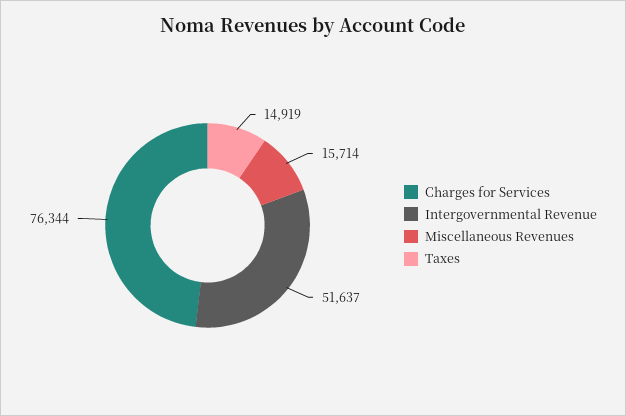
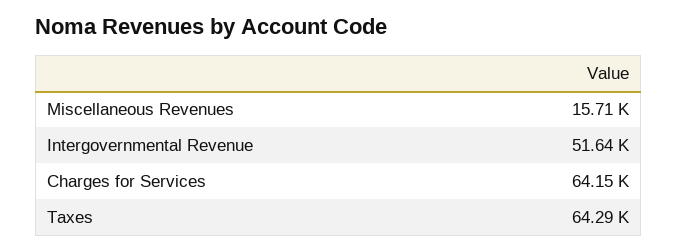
  {
-   "Charges for Services": 76344,
+   "Charges for Services": 64150,
    "Intergovernmental Revenue": 51637,
    "Miscellaneous Revenues": 15714,
-   "Taxes": 14919
+   "Taxes": 64290
  }

